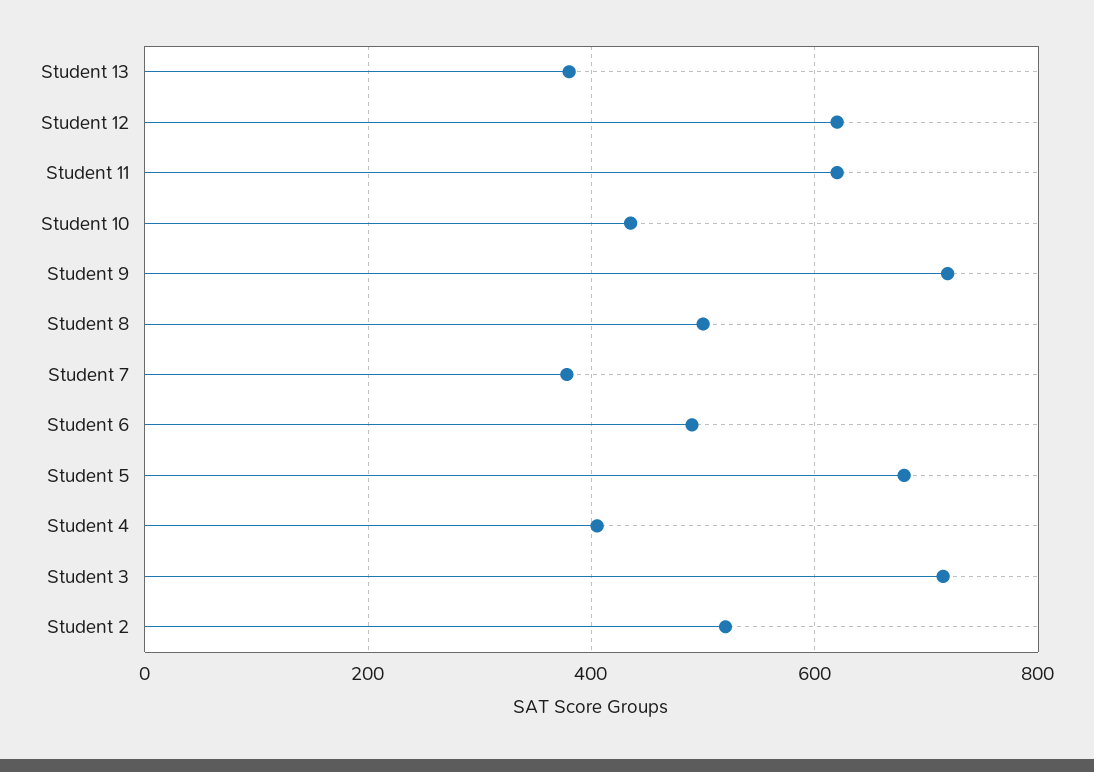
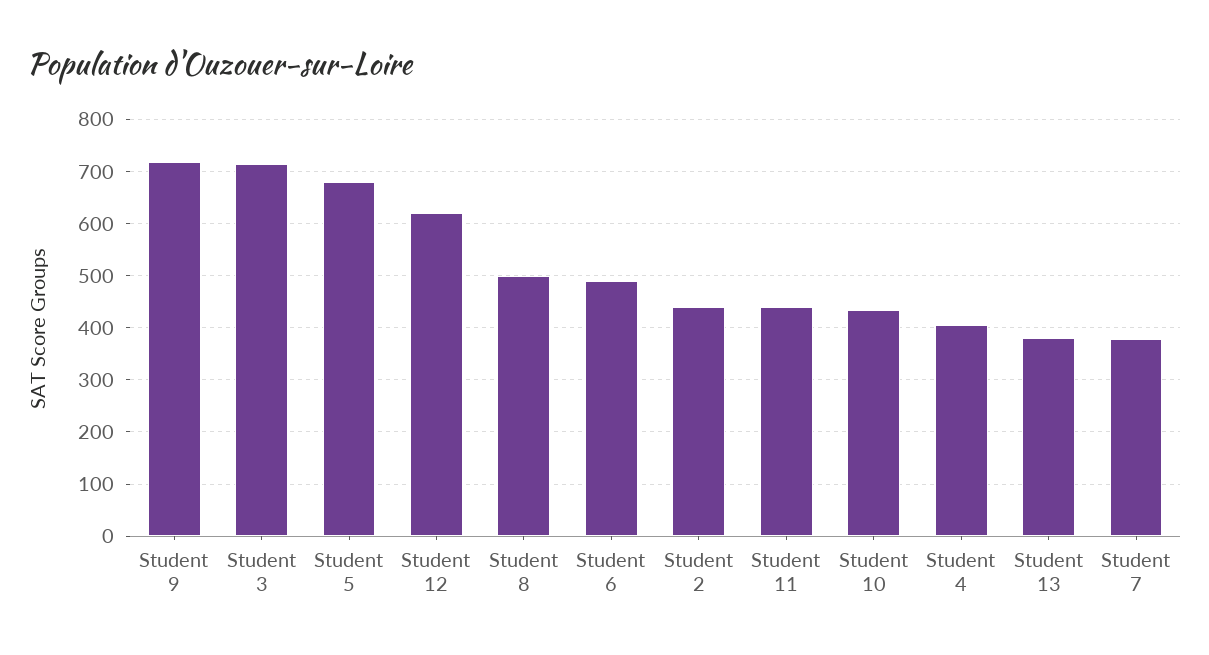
  {
    "Student 13": 380,
    "Student 12": 620,
-   "Student 11": 620,
+   "Student 11": 440,
    "Student 10": 440,
    "Student 9": 720,
    "Student 8": 500,
    "Student 7": 380,
    "Student 6": 500,
    "Student 5": 680,
    "Student 4": 400,
    "Student 3": 720,
-   "Student 2": 520
+   "Student 2": 440
  }

